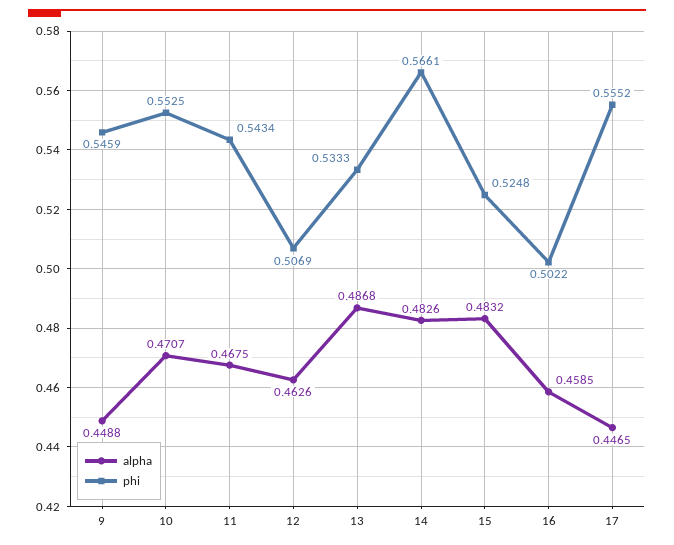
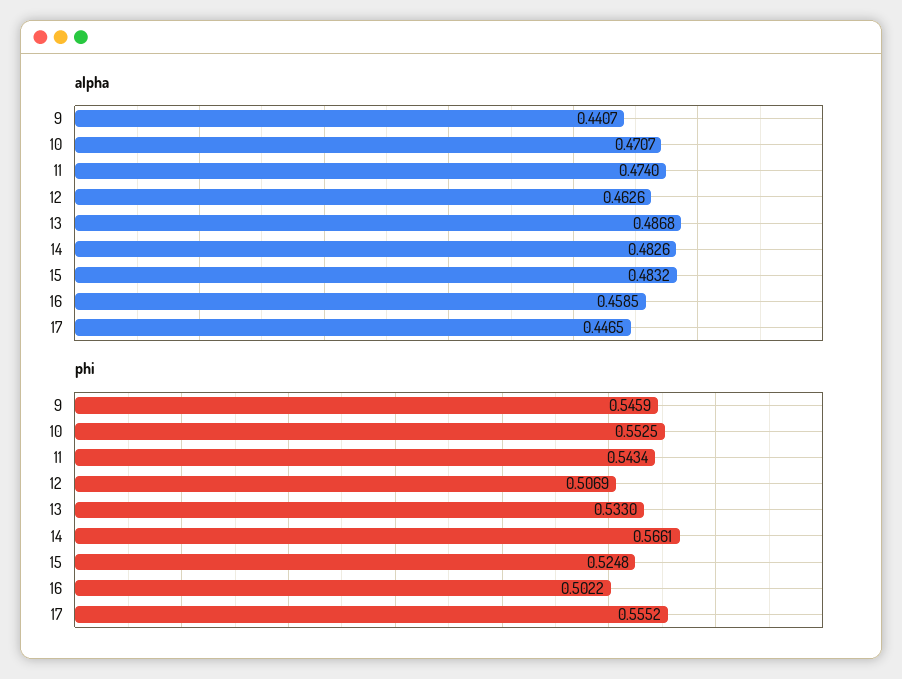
  {
    "alpha": {
-     "9": 0.4488,
+     "9": 0.4407,
      "10": 0.4707,
-     "11": 0.4675,
+     "11": 0.474,
      "12": 0.4626,
      "13": 0.4868,
      "14": 0.4826,
      "15": 0.4832,
      "16": 0.4585,
      "17": 0.4465
    },
    "phi": {
      "9": 0.5459,
      "10": 0.5525,
      "11": 0.5434,
      "12": 0.5069,
-     "13": 0.5333,
+     "13": 0.533,
      "14": 0.5661,
      "15": 0.5248,
      "16": 0.5022,
      "17": 0.5552
    }
  }

